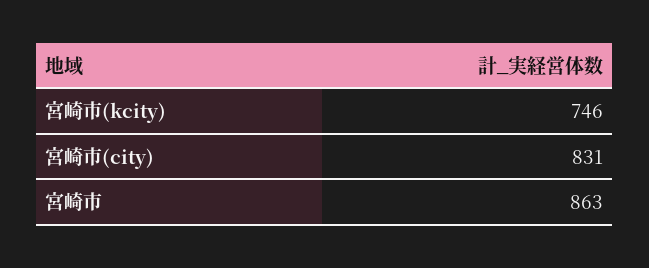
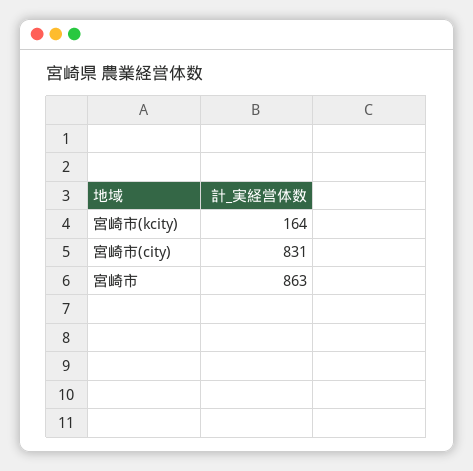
  {
-   "宮崎市(kcity)": 746,
+   "宮崎市(kcity)": 164,
    "宮崎市(city)": 831,
    "宮崎市": 863
  }

